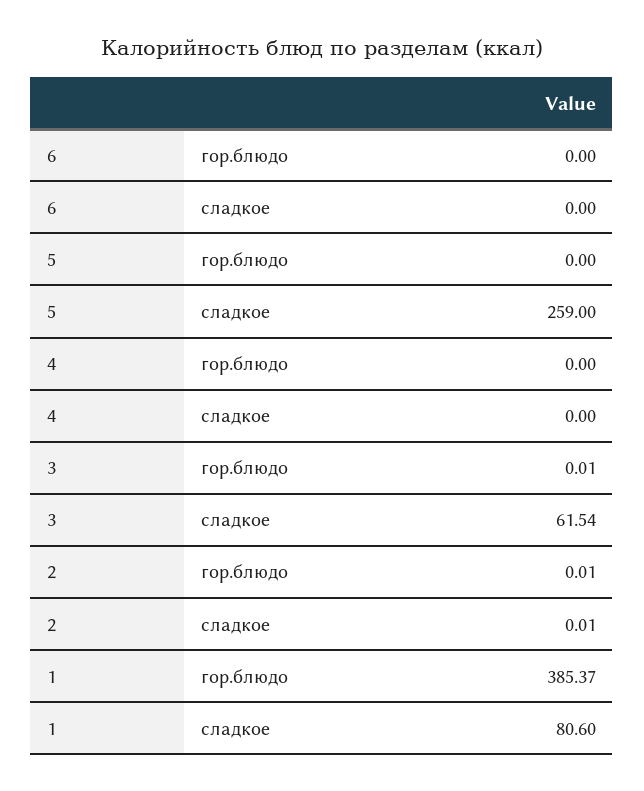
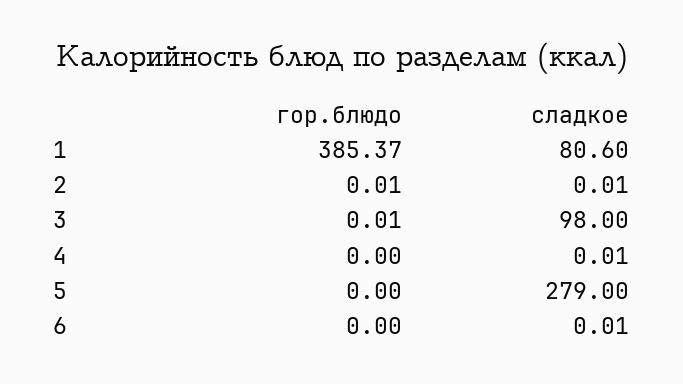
  {
    "6": {
      "гор.блюдо": 0,
-     "сладкое": 0
+     "сладкое": 0.01
    },
    "5": {
      "гор.блюдо": 0,
-     "сладкое": 259
+     "сладкое": 279
    },
    "4": {
      "гор.блюдо": 0,
-     "сладкое": 0
+     "сладкое": 0.01
    },
    "3": {
      "гор.блюдо": 0.01,
-     "сладкое": 61.54
+     "сладкое": 98
    },
    "2": {
      "гор.блюдо": 0.01,
      "сладкое": 0.01
    },
    "1": {
      "гор.блюдо": 385.37,
      "сладкое": 80.6
    }
  }

